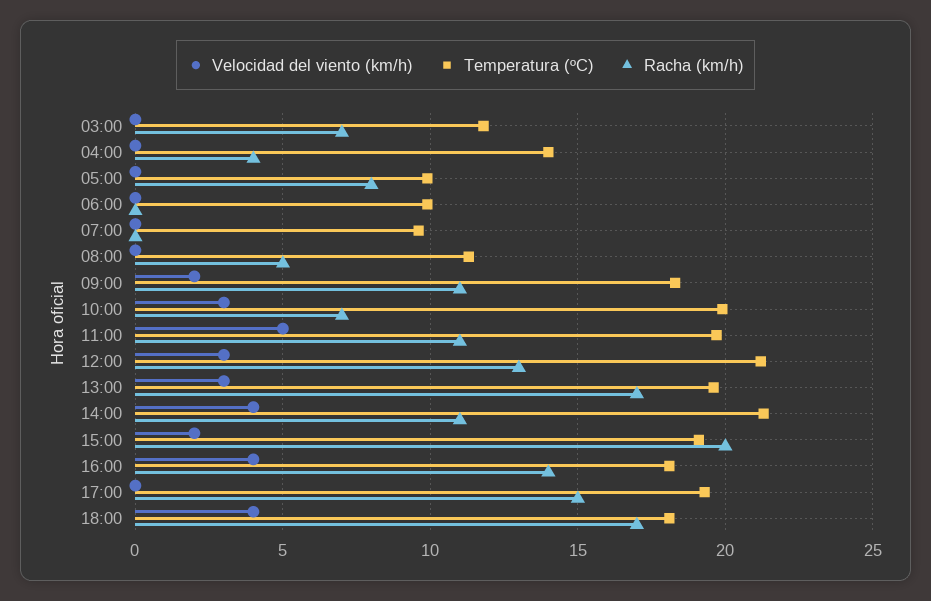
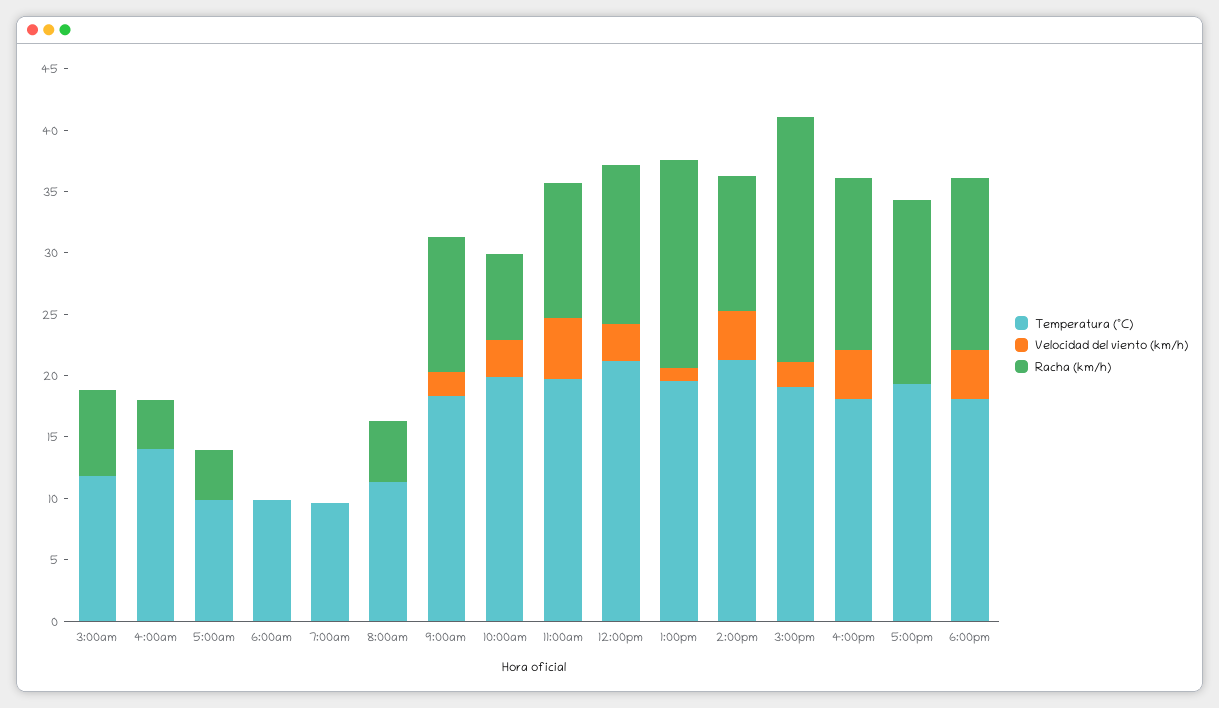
  {
    "Velocidad del viento (km/h)": {
      "03:00": 0,
      "04:00": 0,
      "05:00": 0,
      "06:00": 0,
      "07:00": 0,
      "08:00": 0,
      "09:00": 2,
      "10:00": 3,
      "11:00": 5,
      "12:00": 3,
-     "13:00": 3,
+     "13:00": 1,
      "14:00": 4,
      "15:00": 2,
      "16:00": 4,
      "17:00": 0,
      "18:00": 4
    },
    "Temperatura (ºC)": {
      "03:00": 12,
      "04:00": 14,
      "05:00": 10,
      "06:00": 10,
      "07:00": 9.5,
      "08:00": 11.5,
      "09:00": 18.5,
      "10:00": 20,
      "11:00": 19.5,
      "12:00": 21,
      "13:00": 19.5,
      "14:00": 21.5,
      "15:00": 19,
      "16:00": 18,
      "17:00": 19.5,
      "18:00": 18
    },
    "Racha (km/h)": {
      "03:00": 7,
      "04:00": 4,
-     "05:00": 8,
+     "05:00": 4,
      "06:00": 0,
      "07:00": 0,
      "08:00": 5,
      "09:00": 11,
      "10:00": 7,
      "11:00": 11,
      "12:00": 13,
      "13:00": 17,
      "14:00": 11,
      "15:00": 20,
      "16:00": 14,
      "17:00": 15,
-     "18:00": 17
+     "18:00": 14
    }
  }

